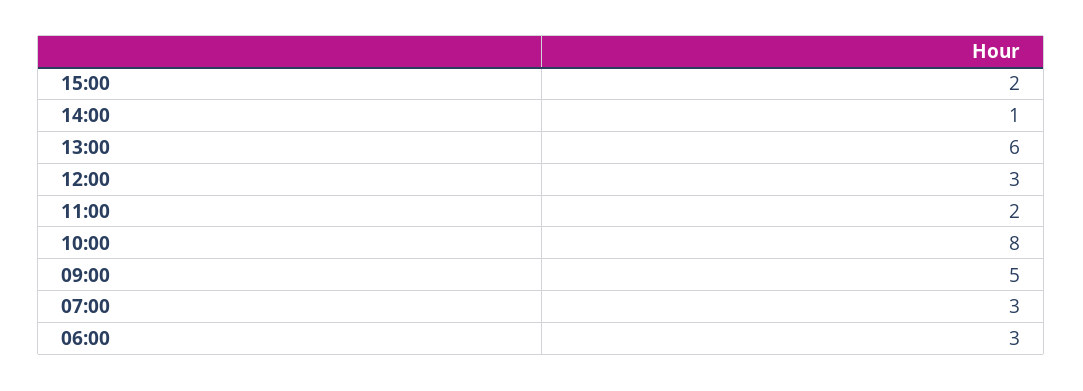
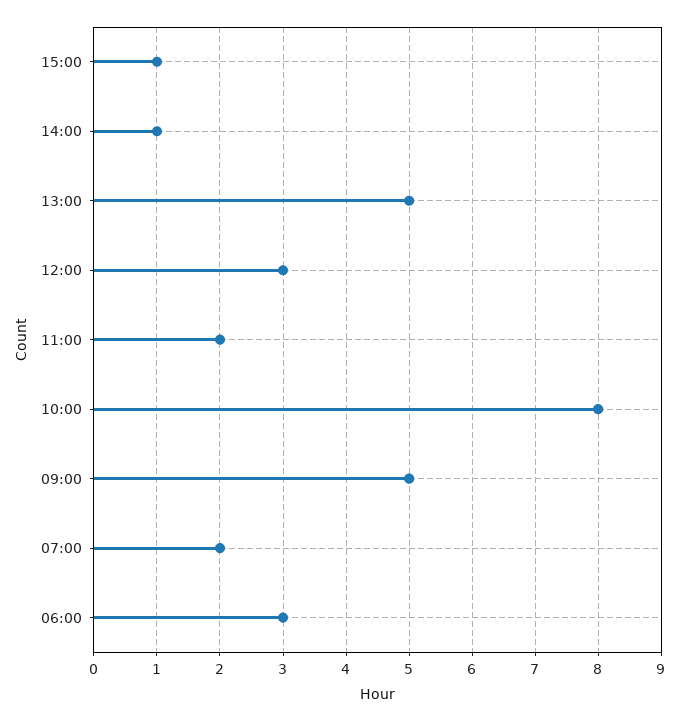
  {
-   "15:00": 2,
+   "15:00": 1,
    "14:00": 1,
-   "13:00": 6,
+   "13:00": 5,
    "12:00": 3,
    "11:00": 2,
    "10:00": 8,
    "09:00": 5,
-   "07:00": 3,
+   "07:00": 2,
    "06:00": 3
  }

